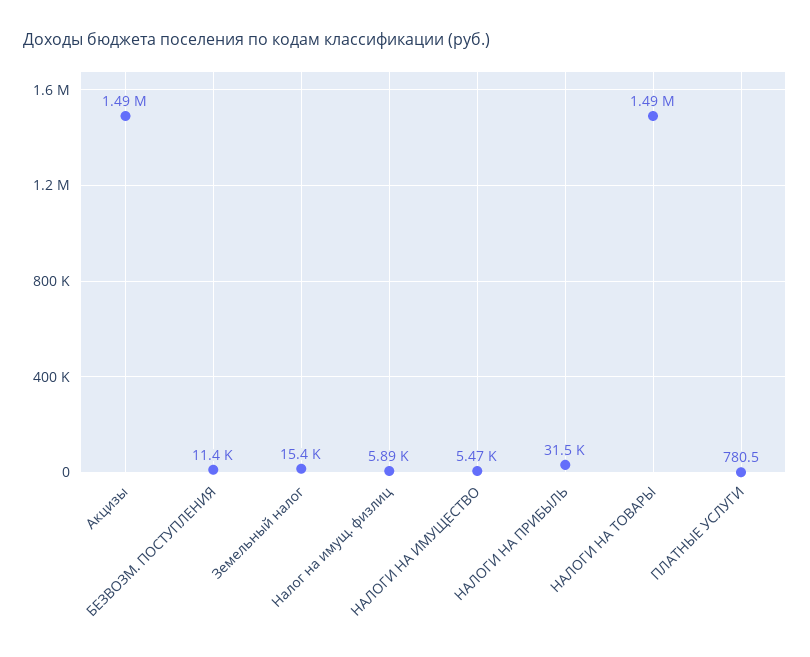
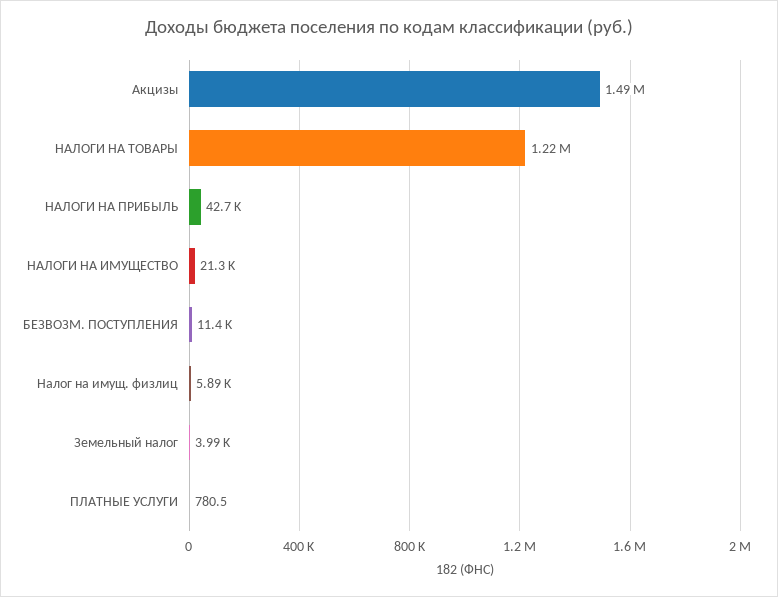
  {
    "Акцизы": 1490000,
    "БЕЗВОЗМ. ПОСТУПЛЕНИЯ": 11400,
-   "Земельный налог": 15400,
+   "Земельный налог": 3990,
    "Налог на имущ. физлиц": 5890,
-   "НАЛОГИ НА ИМУЩЕСТВО": 5470,
+   "НАЛОГИ НА ИМУЩЕСТВО": 21300,
-   "НАЛОГИ НА ПРИБЫЛЬ": 31500,
+   "НАЛОГИ НА ПРИБЫЛЬ": 42700,
-   "НАЛОГИ НА ТОВАРЫ": 1490000,
+   "НАЛОГИ НА ТОВАРЫ": 1220000,
    "ПЛАТНЫЕ УСЛУГИ": 780.5
  }

